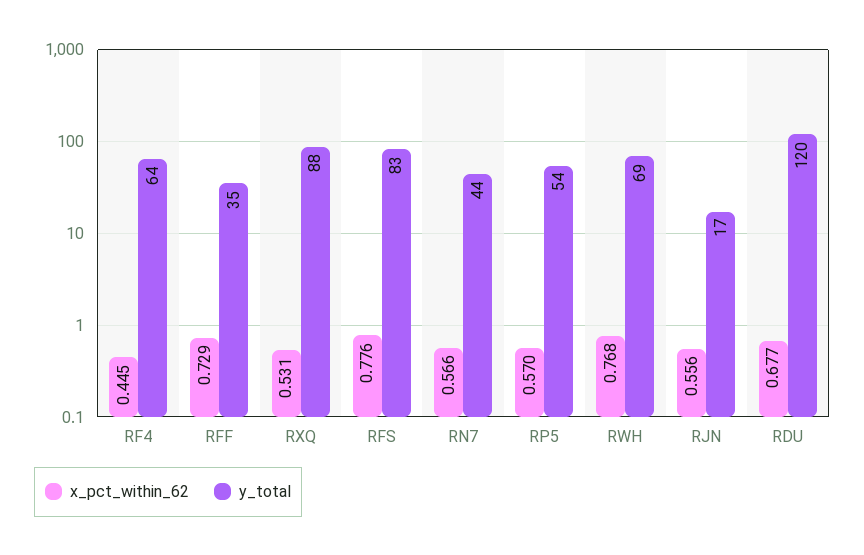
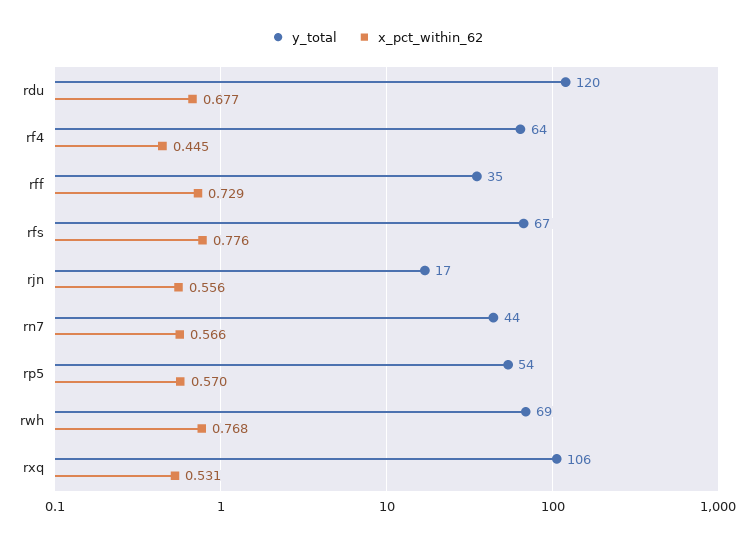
  {
    "x_pct_within_62": {
      "RF4": 0.445,
      "RFF": 0.729,
      "RXQ": 0.531,
      "RFS": 0.776,
      "RN7": 0.566,
      "RP5": 0.57,
      "RWH": 0.768,
      "RJN": 0.556,
      "RDU": 0.677
    },
    "y_total": {
      "RF4": 64,
      "RFF": 35,
-     "RXQ": 88,
+     "RXQ": 106,
-     "RFS": 83,
+     "RFS": 67,
      "RN7": 44,
      "RP5": 54,
      "RWH": 69,
      "RJN": 17,
      "RDU": 120
    }
  }

